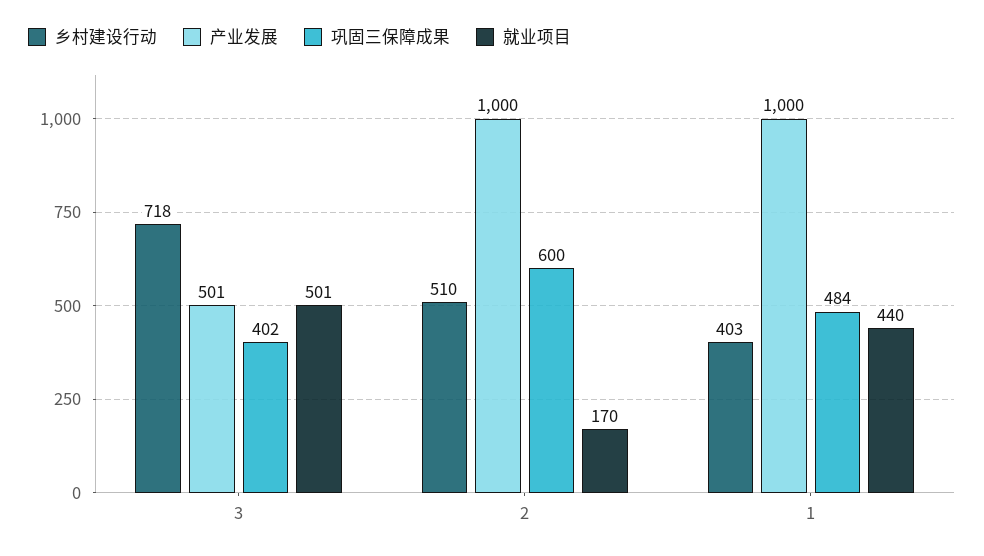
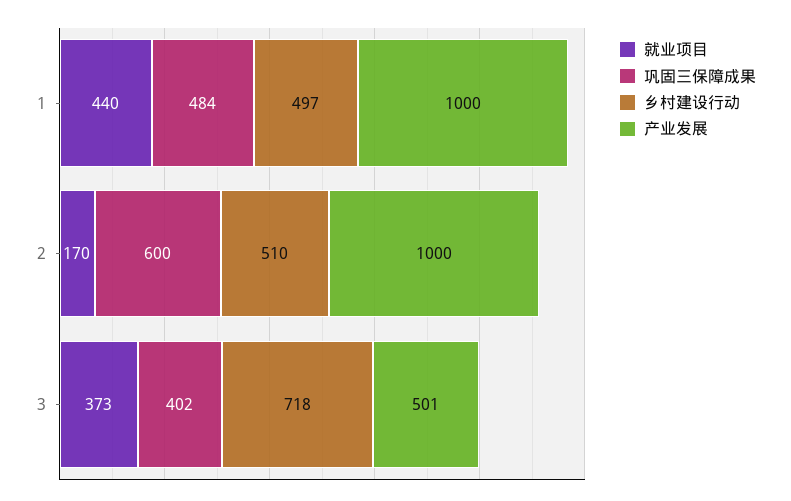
  {
    "乡村建设行动": {
      "3": 718,
      "2": 510,
-     "1": 403
+     "1": 497
    },
    "产业发展": {
      "3": 501,
      "2": 1000,
      "1": 1000
    },
    "巩固三保障成果": {
      "3": 402,
      "2": 600,
      "1": 484
    },
    "就业项目": {
-     "3": 501,
+     "3": 373,
      "2": 170,
      "1": 440
    }
  }

